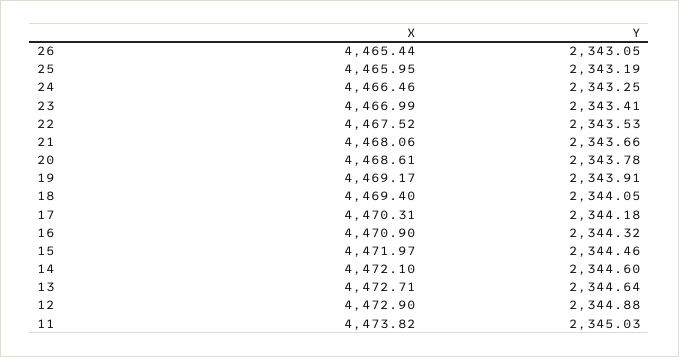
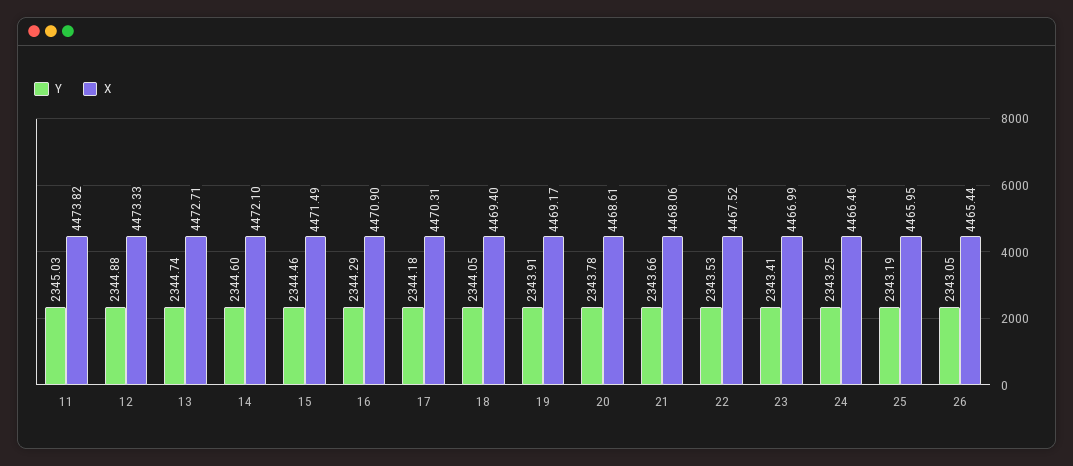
  {
    "X": {
      "26": 4465.44,
      "25": 4465.95,
      "24": 4466.46,
      "23": 4466.99,
      "22": 4467.52,
      "21": 4468.06,
      "20": 4468.61,
      "19": 4469.17,
      "18": 4469.4,
      "17": 4470.31,
      "16": 4470.9,
-     "15": 4471.97,
+     "15": 4471.49,
      "14": 4472.1,
      "13": 4472.71,
-     "12": 4472.9,
+     "12": 4473.33,
      "11": 4473.82
    },
    "Y": {
      "26": 2343.05,
      "25": 2343.19,
      "24": 2343.25,
      "23": 2343.41,
      "22": 2343.53,
      "21": 2343.66,
      "20": 2343.78,
      "19": 2343.91,
      "18": 2344.05,
      "17": 2344.18,
-     "16": 2344.32,
+     "16": 2344.29,
      "15": 2344.46,
      "14": 2344.6,
-     "13": 2344.64,
+     "13": 2344.74,
      "12": 2344.88,
      "11": 2345.03
    }
  }

